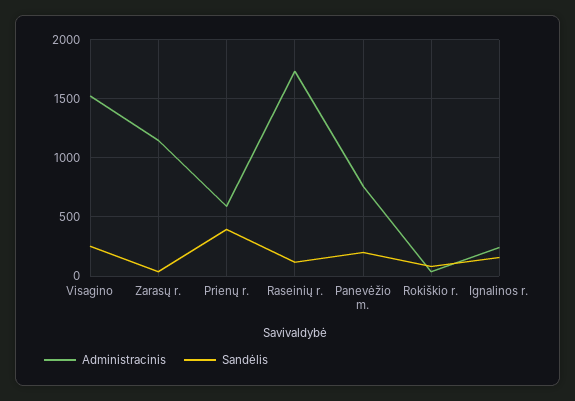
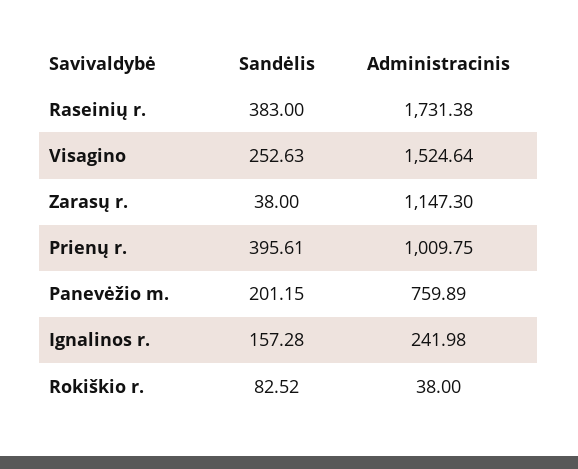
  {
    "Administracinis": {
      "Visagino": 1524.64,
      "Zarasų r.": 1147.3,
-     "Prienų r.": 600,
+     "Prienų r.": 1009.75,
      "Raseinių r.": 1731.38,
      "Panevėžio m.": 759.89,
      "Rokiškio r.": 38,
      "Ignalinos r.": 241.98
    },
    "Sandėlis": {
      "Visagino": 252.63,
      "Zarasų r.": 38,
      "Prienų r.": 395.61,
-     "Raseinių r.": 100,
+     "Raseinių r.": 383,
      "Panevėžio m.": 201.15,
      "Rokiškio r.": 82.52,
      "Ignalinos r.": 157.28
    }
  }

